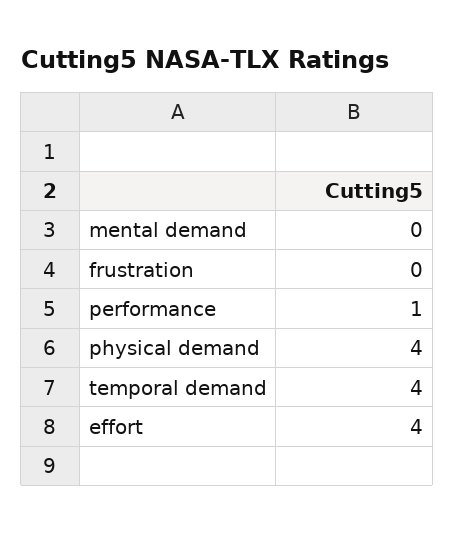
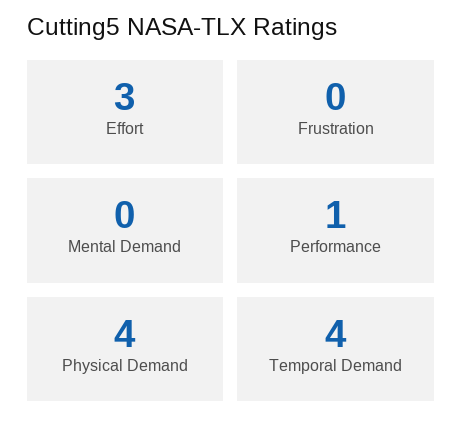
  {
    "mental demand": 0,
    "frustration": 0,
    "performance": 1,
    "physical demand": 4,
    "temporal demand": 4,
-   "effort": 4
+   "effort": 3
  }

